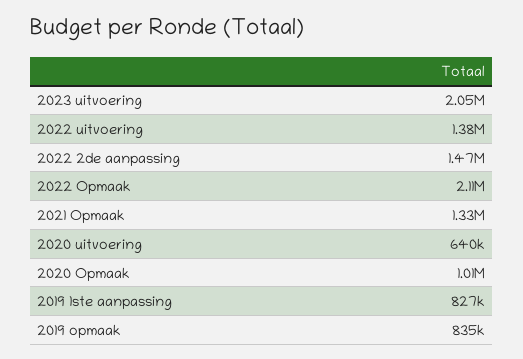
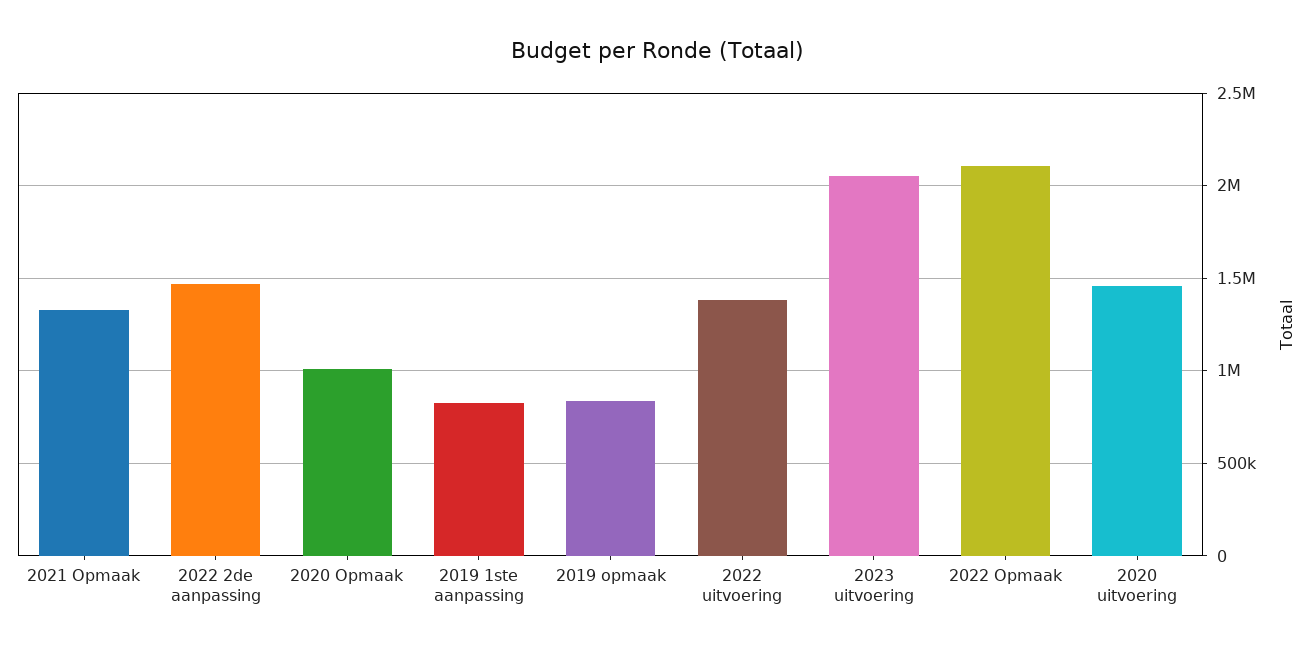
  {
    "2023 uitvoering": 2050000,
    "2022 uitvoering": 1380000,
    "2022 2de aanpassing": 1470000,
    "2022 Opmaak": 2110000,
    "2021 Opmaak": 1330000,
-   "2020 uitvoering": 640000,
+   "2020 uitvoering": 1450000,
    "2020 Opmaak": 1010000,
    "2019 1ste aanpassing": 827000,
    "2019 opmaak": 835000
  }

